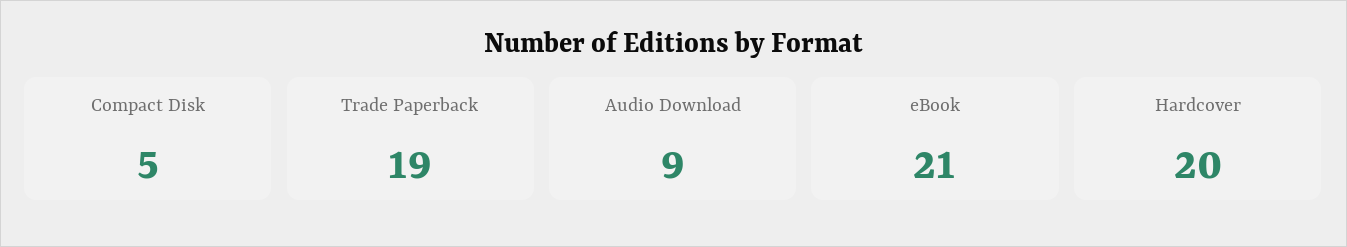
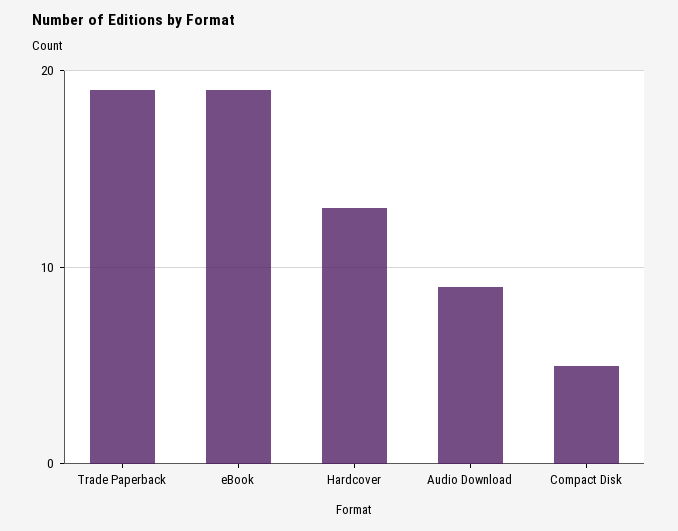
  {
    "Compact Disk": 5,
    "Trade Paperback": 19,
    "Audio Download": 9,
-   "eBook": 21,
+   "eBook": 19,
-   "Hardcover": 20
+   "Hardcover": 13
  }

